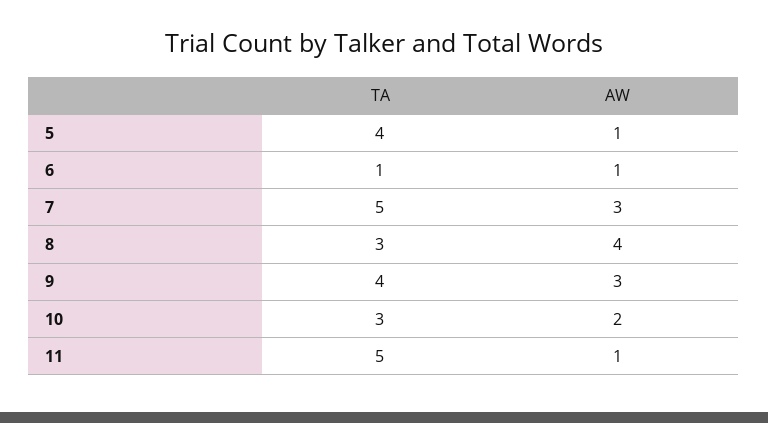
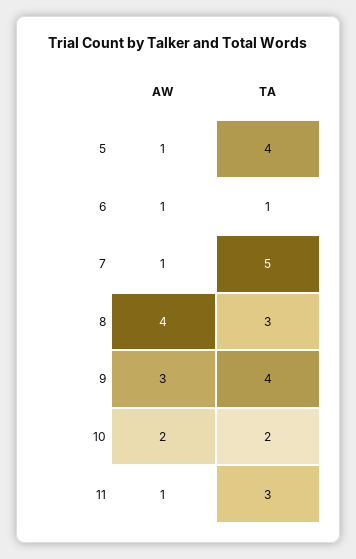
  {
    "TA": {
      "5": 4,
      "6": 1,
      "7": 5,
      "8": 3,
      "9": 4,
-     "10": 3,
+     "10": 2,
-     "11": 5
+     "11": 3
    },
    "AW": {
      "5": 1,
      "6": 1,
-     "7": 3,
+     "7": 1,
      "8": 4,
      "9": 3,
      "10": 2,
      "11": 1
    }
  }

